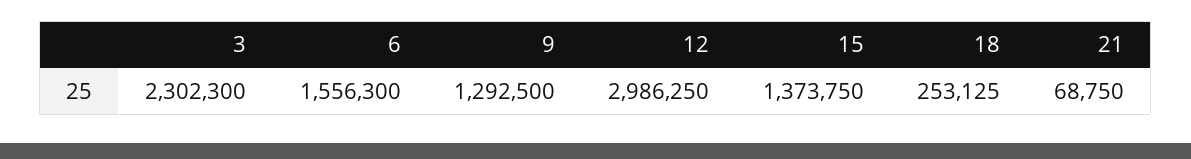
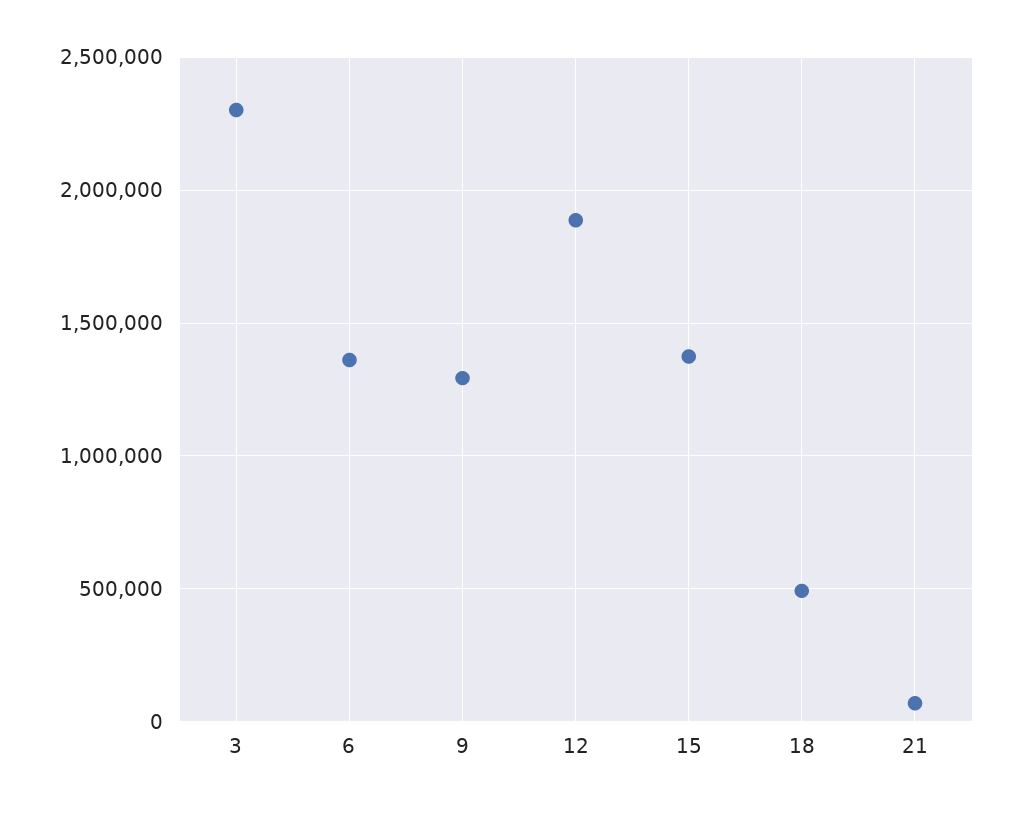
  {
    "3": 2302300,
-   "6": 1556300,
+   "6": 1350000,
    "9": 1292500,
-   "12": 2986250,
+   "12": 1900000,
    "15": 1373750,
-   "18": 253125,
+   "18": 500000,
    "21": 68750
  }

